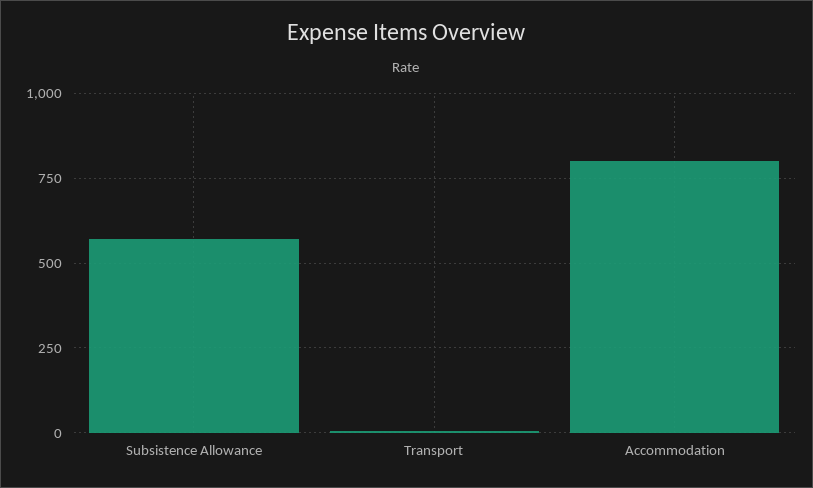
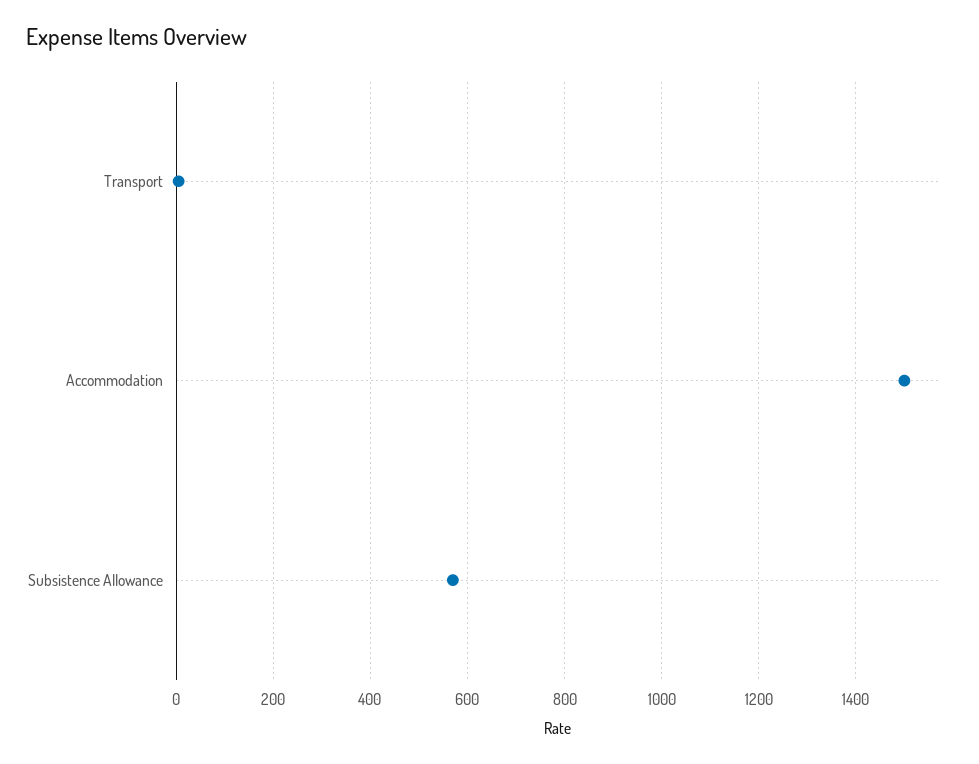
  {
    "Subsistence Allowance": 580,
    "Transport": 0,
-   "Accommodation": 800
+   "Accommodation": 1500
  }

